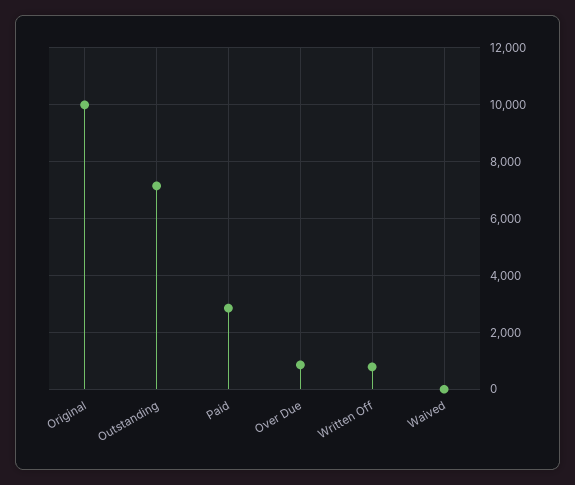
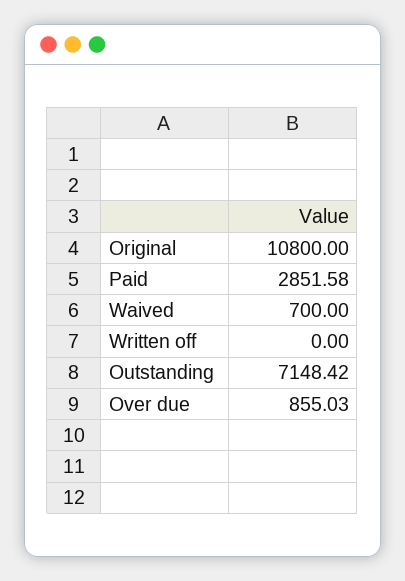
  {
-   "Original": 10000,
+   "Original": 10800,
    "Outstanding": 7148.42,
    "Paid": 2851.58,
    "Over Due": 855.03,
-   "Written Off": 750,
+   "Written Off": 0,
-   "Waived": 0
+   "Waived": 700
  }

